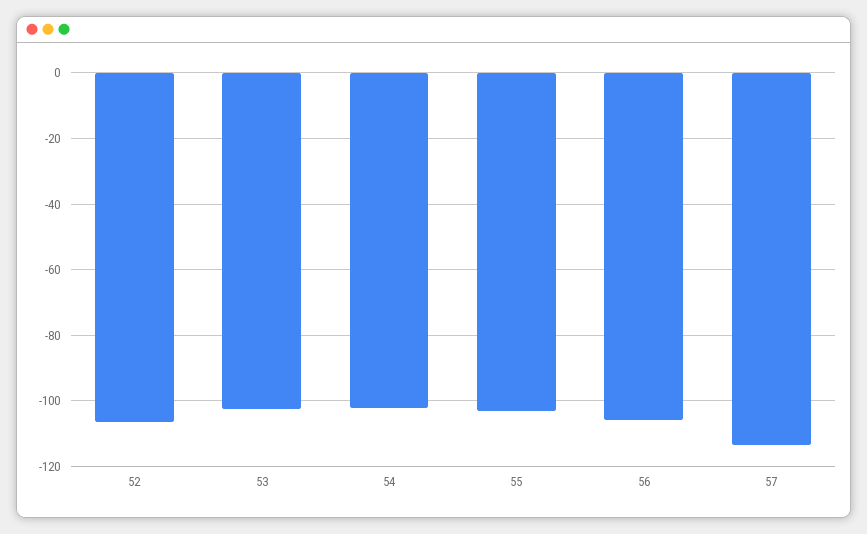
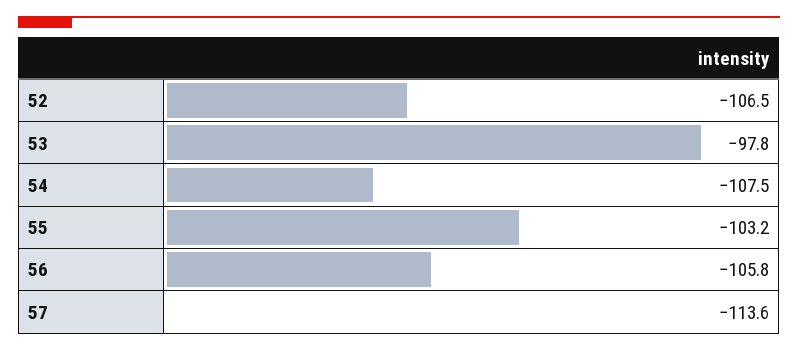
  {
    "52": -106.5,
-   "53": -102,
+   "53": -97.8,
-   "54": -102,
+   "54": -107.5,
    "55": -103.2,
    "56": -105.8,
    "57": -113.6
  }

